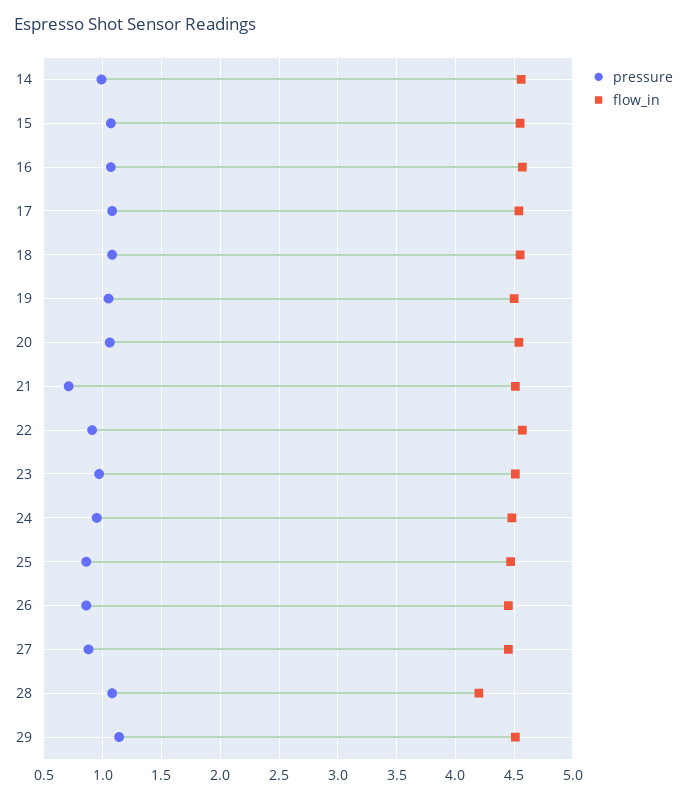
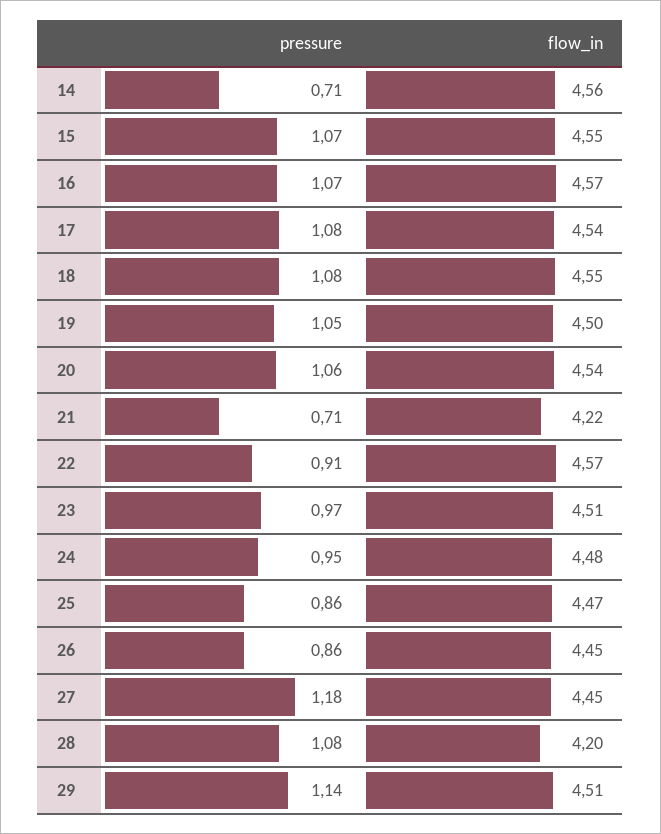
  {
    "pressure": {
-     "14": 1,
+     "14": 0.71,
      "15": 1.07,
      "16": 1.07,
      "17": 1.08,
      "18": 1.08,
      "19": 1.05,
      "20": 1.06,
      "21": 0.71,
      "22": 0.91,
      "23": 0.97,
      "24": 0.95,
      "25": 0.86,
      "26": 0.86,
-     "27": 0.9,
+     "27": 1.18,
      "28": 1.08,
      "29": 1.14
    },
    "flow_in": {
      "14": 4.56,
      "15": 4.55,
      "16": 4.57,
      "17": 4.54,
      "18": 4.55,
      "19": 4.5,
      "20": 4.54,
-     "21": 4.5,
+     "21": 4.22,
      "22": 4.57,
      "23": 4.51,
      "24": 4.48,
      "25": 4.47,
      "26": 4.45,
      "27": 4.45,
      "28": 4.2,
      "29": 4.51
    }
  }

